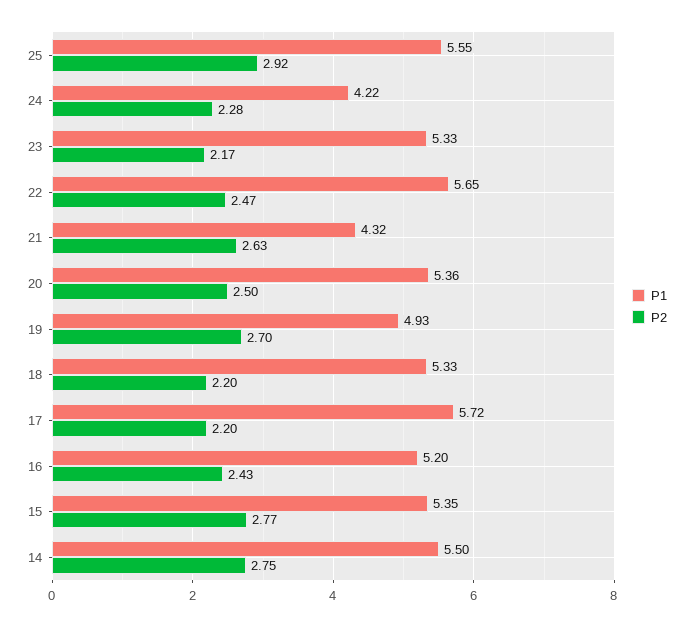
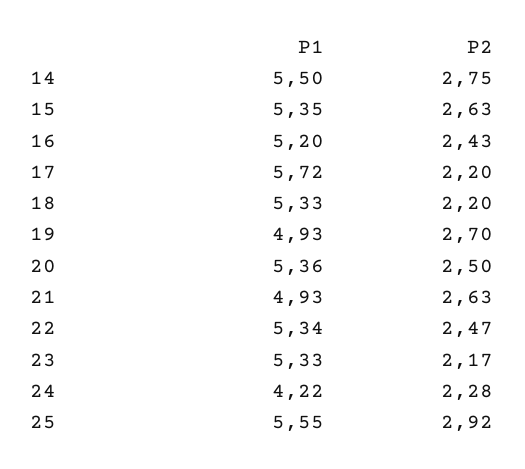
  {
    "P1": {
      "25": 5.55,
      "24": 4.22,
      "23": 5.33,
-     "22": 5.65,
+     "22": 5.34,
-     "21": 4.32,
+     "21": 4.93,
      "20": 5.36,
      "19": 4.93,
      "18": 5.33,
      "17": 5.72,
      "16": 5.2,
      "15": 5.35,
      "14": 5.5
    },
    "P2": {
      "25": 2.92,
      "24": 2.28,
      "23": 2.17,
      "22": 2.47,
      "21": 2.63,
      "20": 2.5,
      "19": 2.7,
      "18": 2.2,
      "17": 2.2,
      "16": 2.43,
-     "15": 2.77,
+     "15": 2.63,
      "14": 2.75
    }
  }

